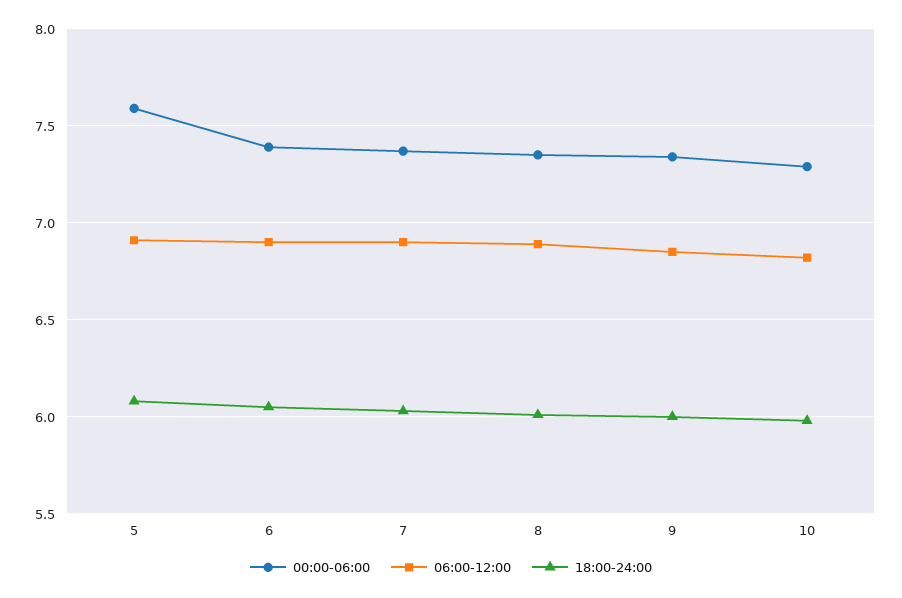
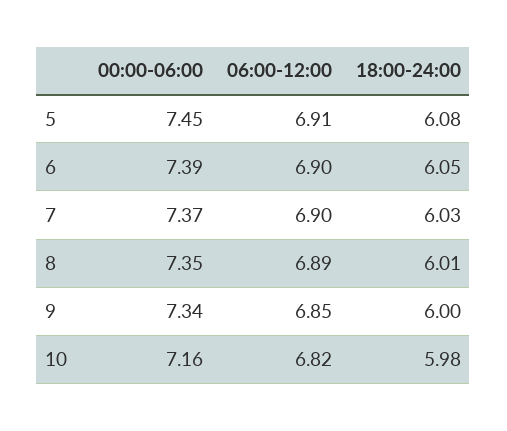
  {
    "00:00-06:00": {
-     "5": 7.6,
+     "5": 7.45,
      "6": 7.39,
      "7": 7.37,
      "8": 7.35,
      "9": 7.34,
-     "10": 7.3
+     "10": 7.16
    },
    "06:00-12:00": {
      "5": 6.91,
      "6": 6.9,
      "7": 6.9,
      "8": 6.89,
      "9": 6.85,
      "10": 6.82
    },
    "18:00-24:00": {
      "5": 6.08,
      "6": 6.05,
      "7": 6.03,
      "8": 6.01,
      "9": 6,
      "10": 5.98
    }
  }

